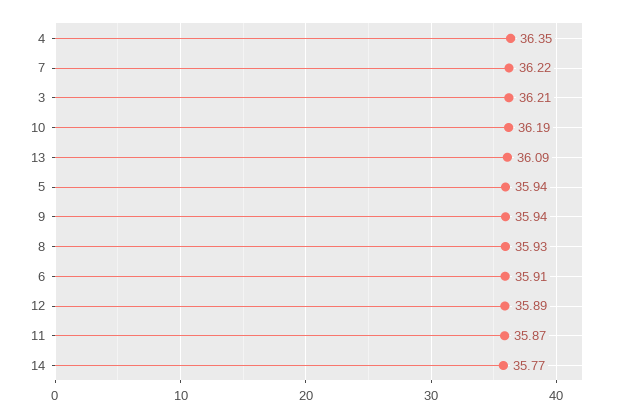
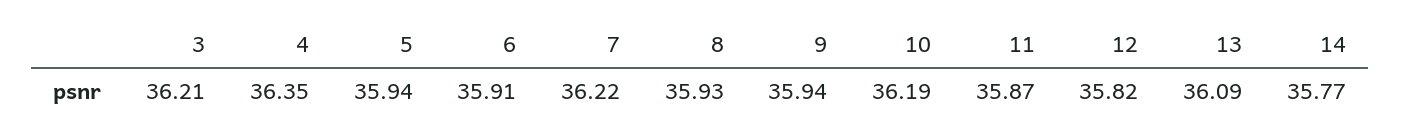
  {
    "4": 36.35,
    "7": 36.22,
    "3": 36.21,
    "10": 36.19,
    "13": 36.09,
    "5": 35.94,
    "9": 35.94,
    "8": 35.93,
    "6": 35.91,
-   "12": 35.89,
+   "12": 35.82,
    "11": 35.87,
    "14": 35.77
  }

